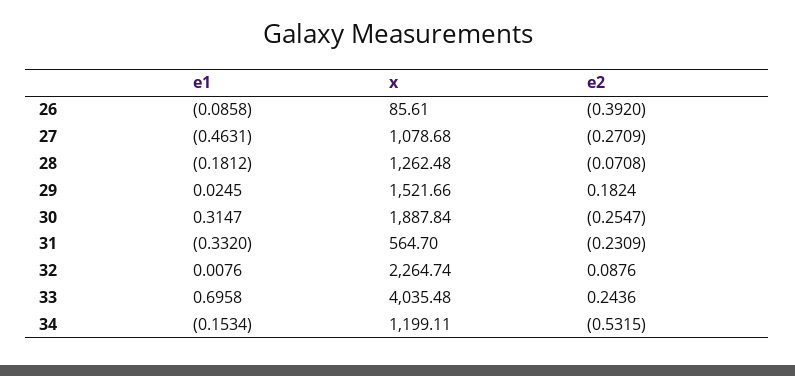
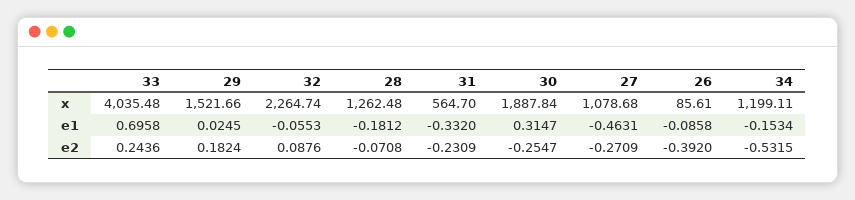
  {
    "e1": {
      "26": -0.0858,
      "27": -0.4631,
      "28": -0.1812,
      "29": 0.0245,
      "30": 0.3147,
      "31": -0.332,
-     "32": 0.0076,
+     "32": -0.0553,
      "33": 0.6958,
      "34": -0.1534
    },
    "x": {
      "26": 85.61,
      "27": 1078.68,
      "28": 1262.48,
      "29": 1521.66,
      "30": 1887.84,
      "31": 564.7,
      "32": 2264.74,
      "33": 4035.48,
      "34": 1199.11
    },
    "e2": {
      "26": -0.392,
      "27": -0.2709,
      "28": -0.0708,
      "29": 0.1824,
      "30": -0.2547,
      "31": -0.2309,
      "32": 0.0876,
      "33": 0.2436,
      "34": -0.5315
    }
  }

